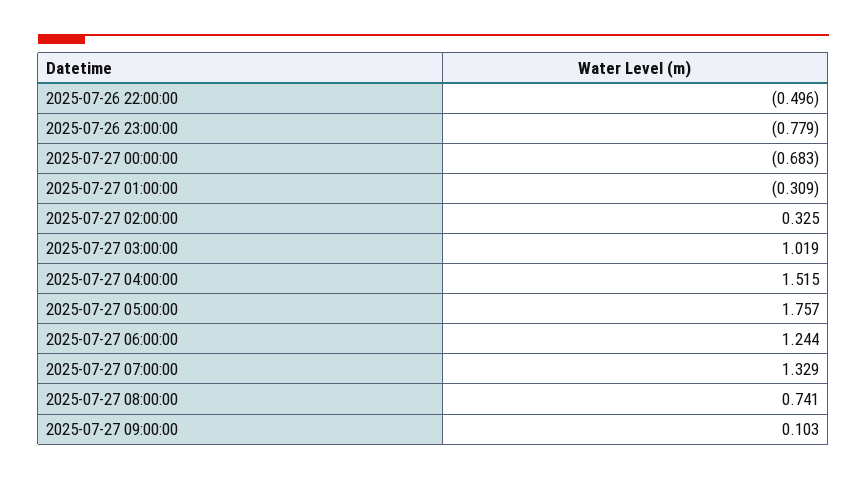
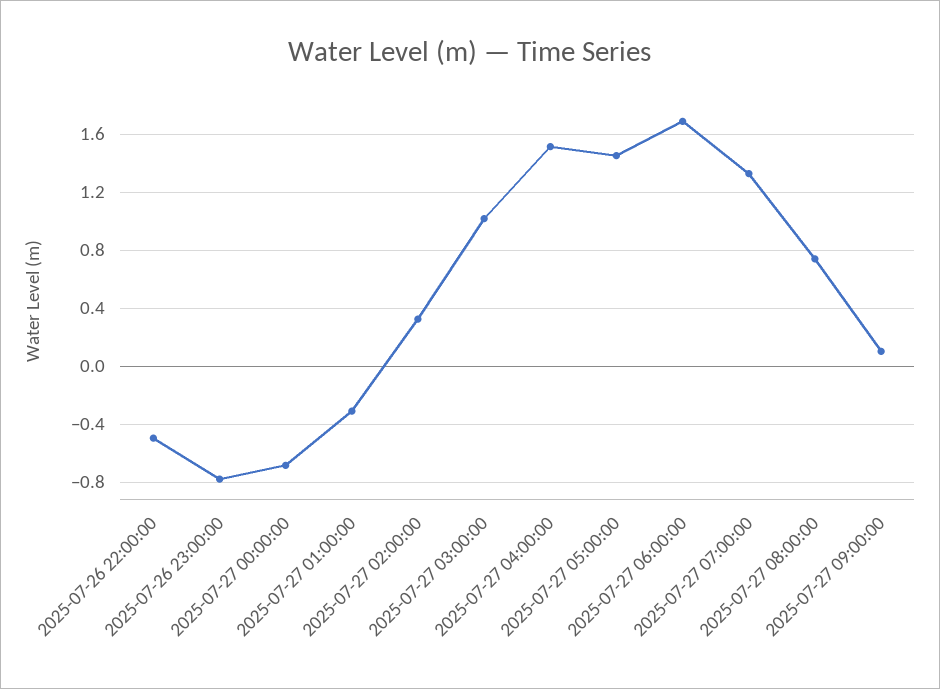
  {
    "2025-07-26 22:00:00": -0.496,
    "2025-07-26 23:00:00": -0.779,
    "2025-07-27 00:00:00": -0.683,
    "2025-07-27 01:00:00": -0.309,
    "2025-07-27 02:00:00": 0.325,
    "2025-07-27 03:00:00": 1.019,
    "2025-07-27 04:00:00": 1.515,
-   "2025-07-27 05:00:00": 1.757,
+   "2025-07-27 05:00:00": 1.45,
-   "2025-07-27 06:00:00": 1.244,
+   "2025-07-27 06:00:00": 1.7,
    "2025-07-27 07:00:00": 1.329,
    "2025-07-27 08:00:00": 0.741,
    "2025-07-27 09:00:00": 0.103
  }

